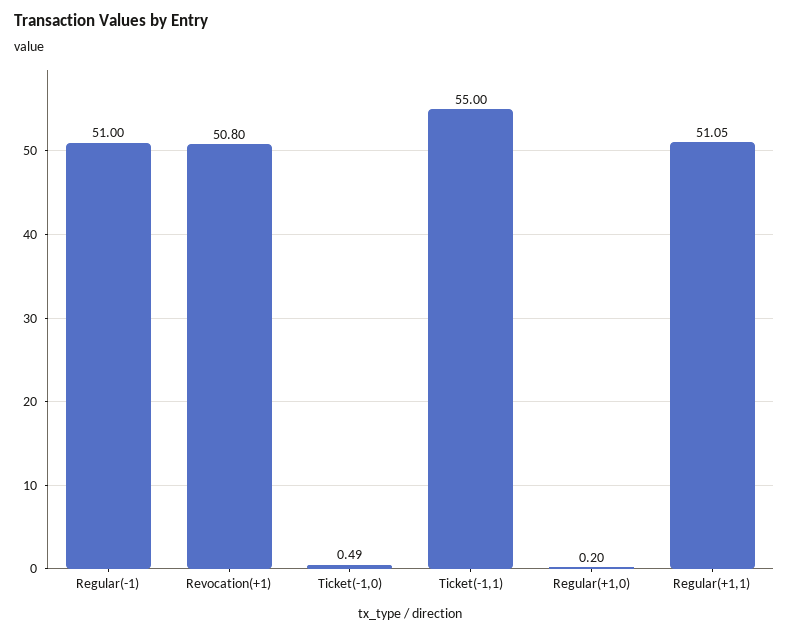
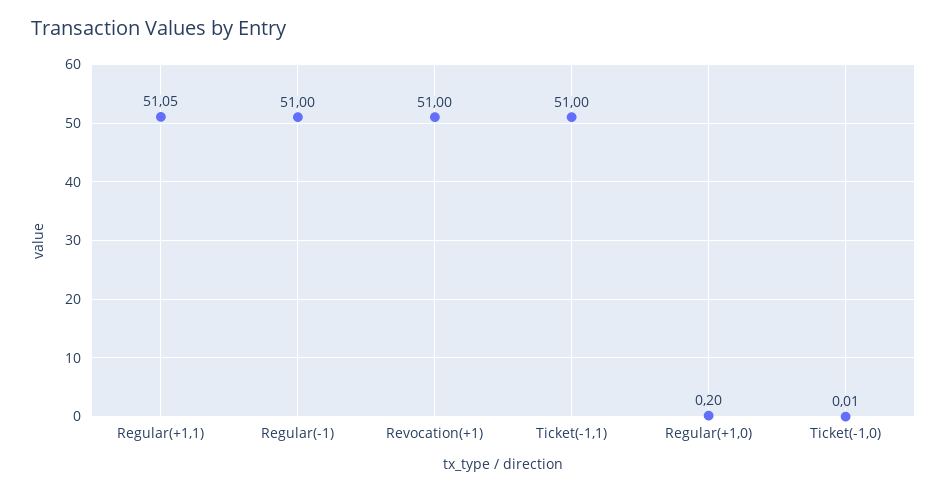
  {
    "Regular(-1)": 51,
-   "Revocation(+1)": 50.8,
+   "Revocation(+1)": 51,
-   "Ticket(-1,0)": 0.49,
+   "Ticket(-1,0)": 0.01,
-   "Ticket(-1,1)": 55,
+   "Ticket(-1,1)": 51,
    "Regular(+1,0)": 0.2,
    "Regular(+1,1)": 51.05
  }

